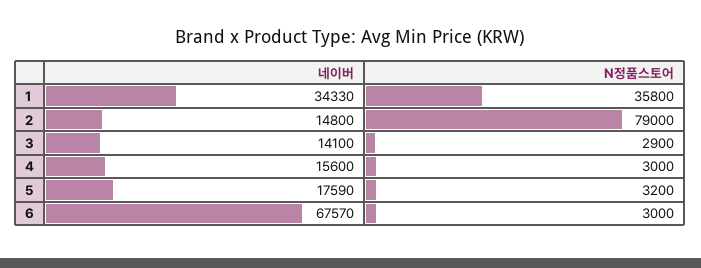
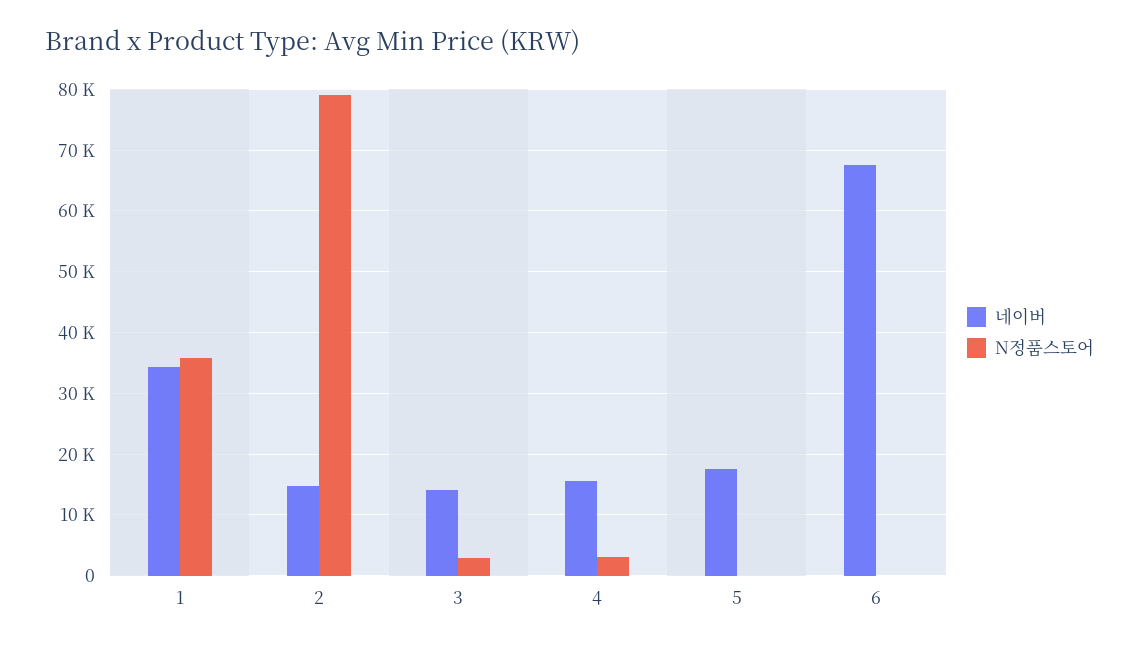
  {
    "네이버": {
      "1": 34330,
      "2": 14800,
      "3": 14100,
      "4": 15600,
      "5": 17590,
      "6": 67570
    },
    "N정품스토어": {
      "1": 35800,
      "2": 79000,
      "3": 2900,
      "4": 3000,
-     "5": 3200,
+     "5": 0,
-     "6": 3000
+     "6": 0
    }
  }

